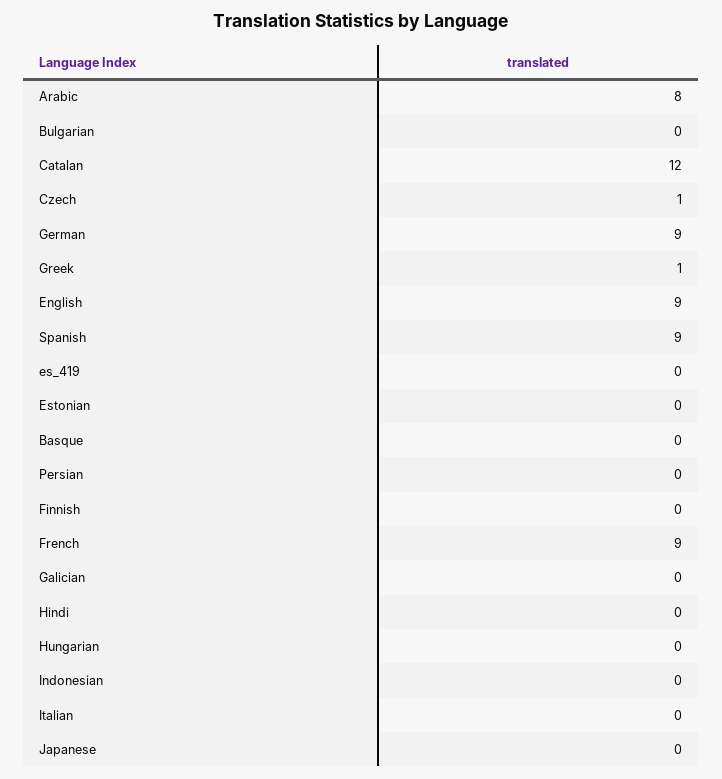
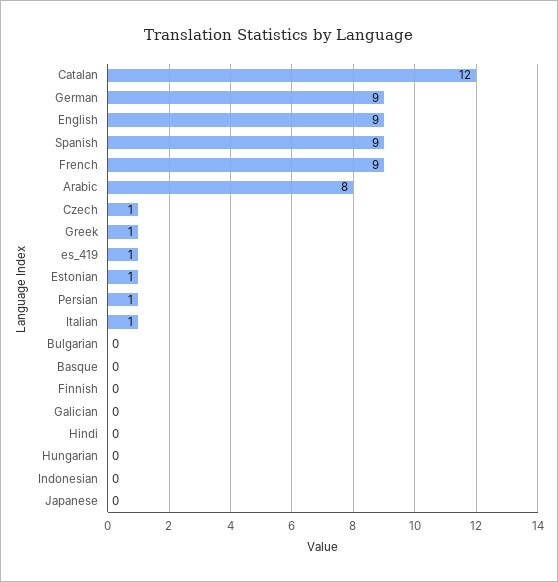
  {
    "Arabic": 8,
    "Bulgarian": 0,
    "Catalan": 12,
    "Czech": 1,
    "German": 9,
    "Greek": 1,
    "English": 9,
    "Spanish": 9,
-   "es_419": 0,
+   "es_419": 1,
-   "Estonian": 0,
+   "Estonian": 1,
    "Basque": 0,
-   "Persian": 0,
+   "Persian": 1,
    "Finnish": 0,
    "French": 9,
    "Galician": 0,
    "Hindi": 0,
    "Hungarian": 0,
    "Indonesian": 0,
-   "Italian": 0,
+   "Italian": 1,
    "Japanese": 0
  }

